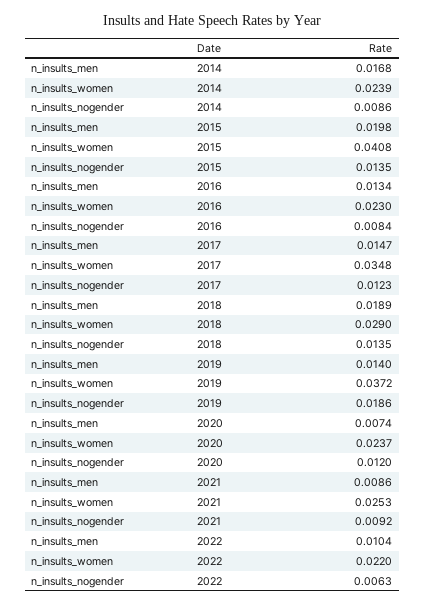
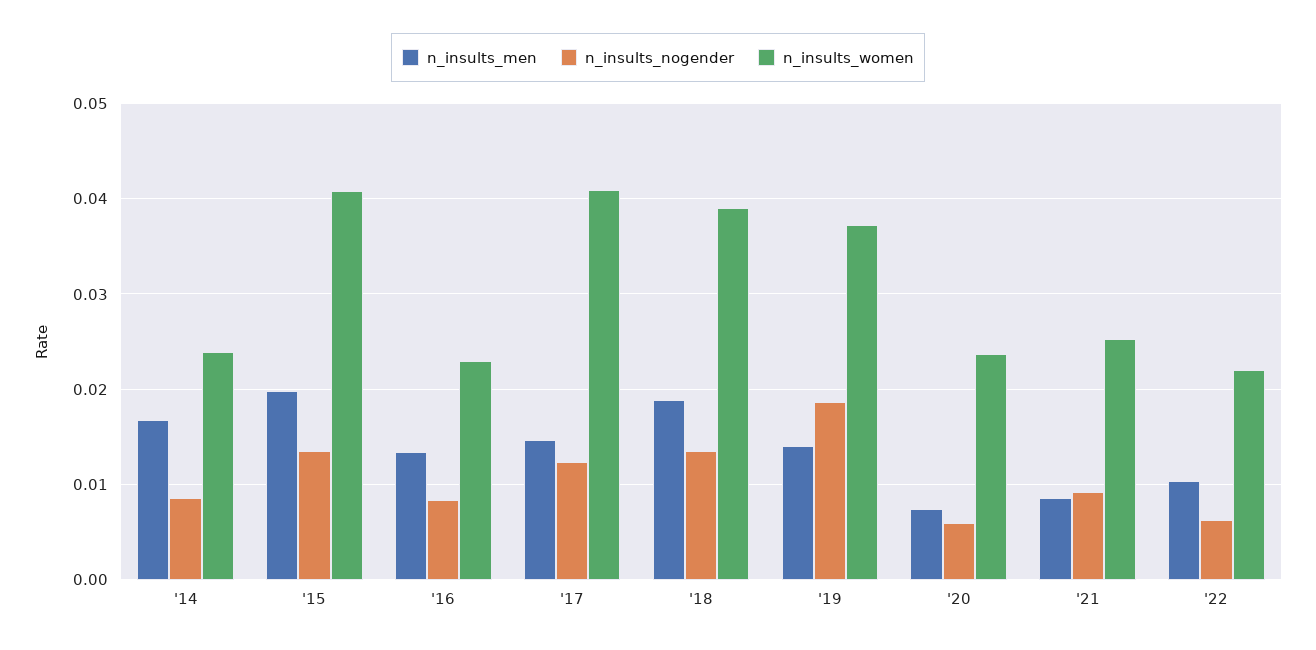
  {
    "n_insults_men": {
      "2014": 0.0168,
      "2015": 0.0198,
      "2016": 0.0134,
      "2017": 0.0147,
      "2018": 0.0189,
      "2019": 0.014,
      "2020": 0.0074,
      "2021": 0.0086,
      "2022": 0.0104
    },
    "n_insults_women": {
      "2014": 0.0239,
      "2015": 0.0408,
      "2016": 0.023,
-     "2017": 0.0348,
+     "2017": 0.041,
-     "2018": 0.029,
+     "2018": 0.039,
      "2019": 0.0372,
      "2020": 0.0237,
      "2021": 0.0253,
      "2022": 0.022
    },
    "n_insults_nogender": {
      "2014": 0.0086,
      "2015": 0.0135,
      "2016": 0.0084,
      "2017": 0.0123,
      "2018": 0.0135,
      "2019": 0.0186,
-     "2020": 0.012,
+     "2020": 0.006,
      "2021": 0.0092,
      "2022": 0.0063
    }
  }

